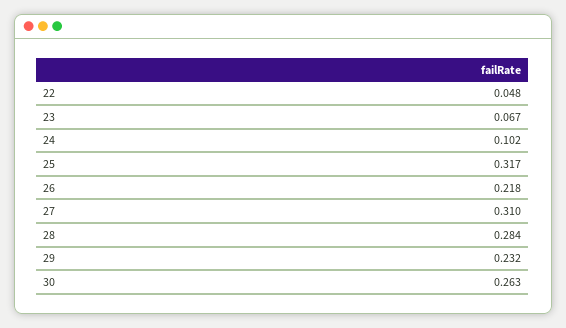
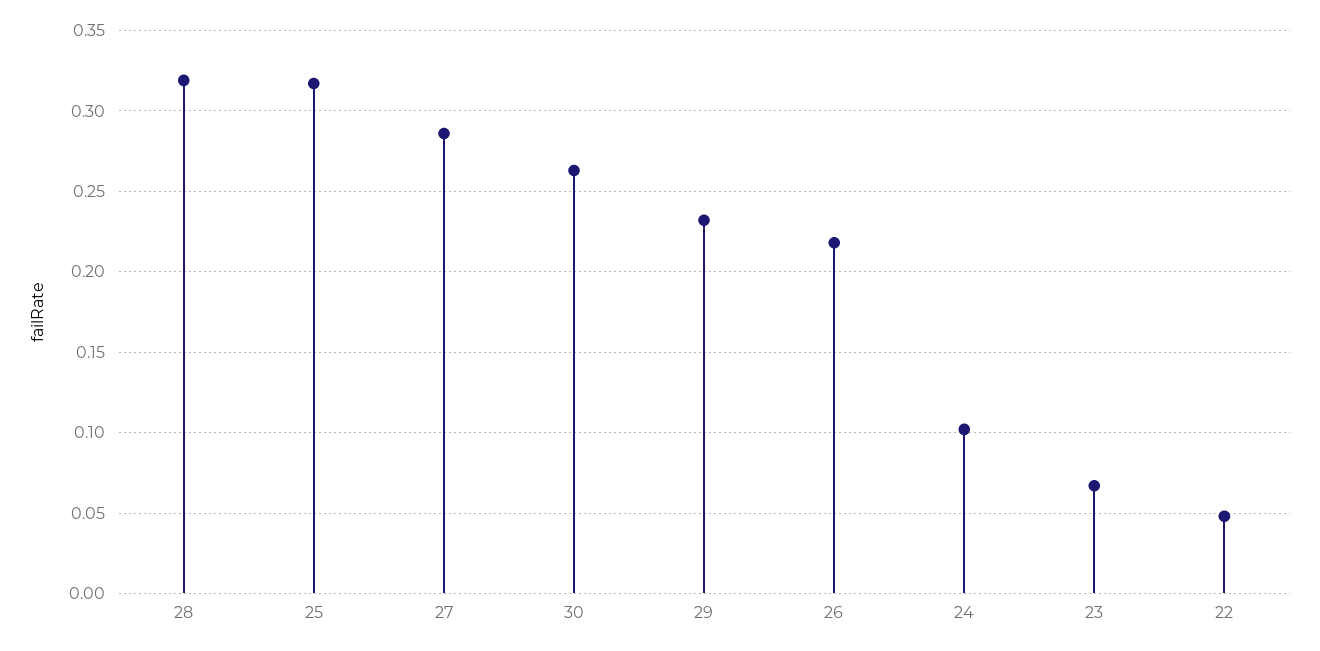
  {
    "22": 0.048,
    "23": 0.067,
    "24": 0.102,
    "25": 0.317,
    "26": 0.218,
-   "27": 0.31,
+   "27": 0.285,
-   "28": 0.284,
+   "28": 0.32,
    "29": 0.232,
    "30": 0.263
  }

